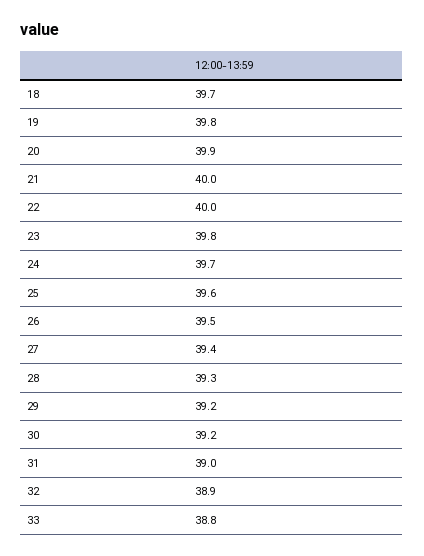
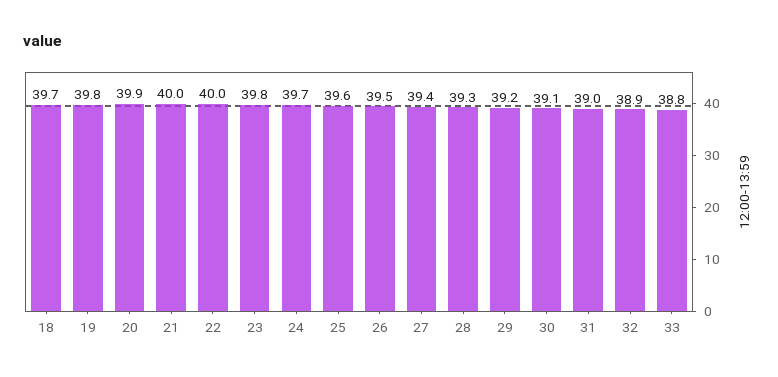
  {
    "18": 39.7,
    "19": 39.8,
    "20": 39.9,
    "21": 40,
    "22": 40,
    "23": 39.8,
    "24": 39.7,
    "25": 39.6,
    "26": 39.5,
    "27": 39.4,
    "28": 39.3,
    "29": 39.2,
-   "30": 39.2,
+   "30": 39.1,
    "31": 39,
    "32": 38.9,
    "33": 38.8
  }

